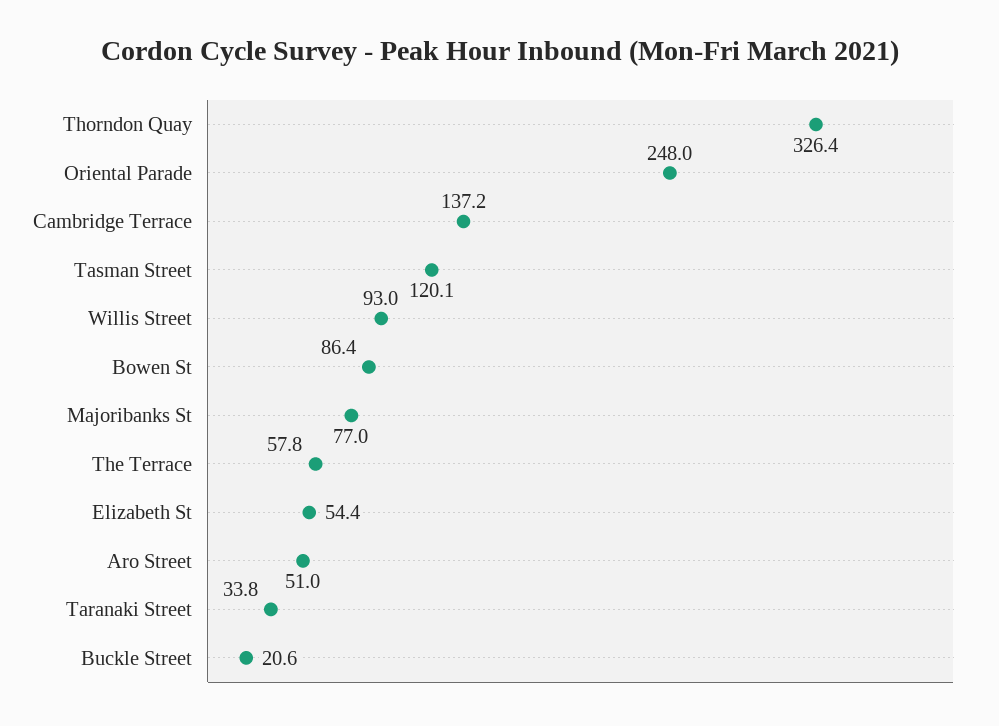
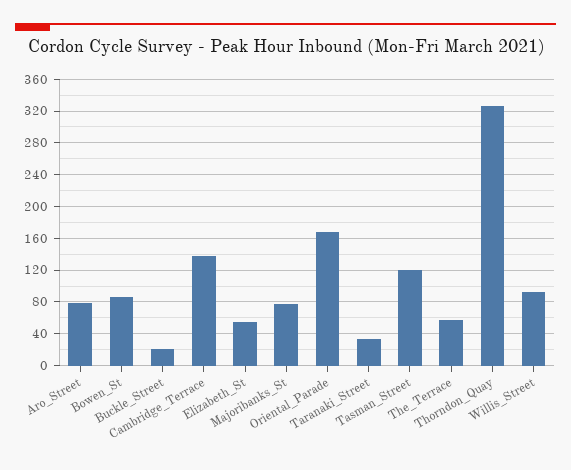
  {
    "Thorndon Quay": 326.4,
-   "Oriental Parade": 248,
+   "Oriental Parade": 170,
    "Cambridge Terrace": 137.2,
    "Tasman Street": 120.1,
    "Willis Street": 93,
    "Bowen St": 86.4,
    "Majoribanks St": 77,
    "The Terrace": 57.8,
    "Elizabeth St": 54.4,
-   "Aro Street": 51,
+   "Aro Street": 80,
    "Taranaki Street": 33.8,
    "Buckle Street": 20.6
  }

